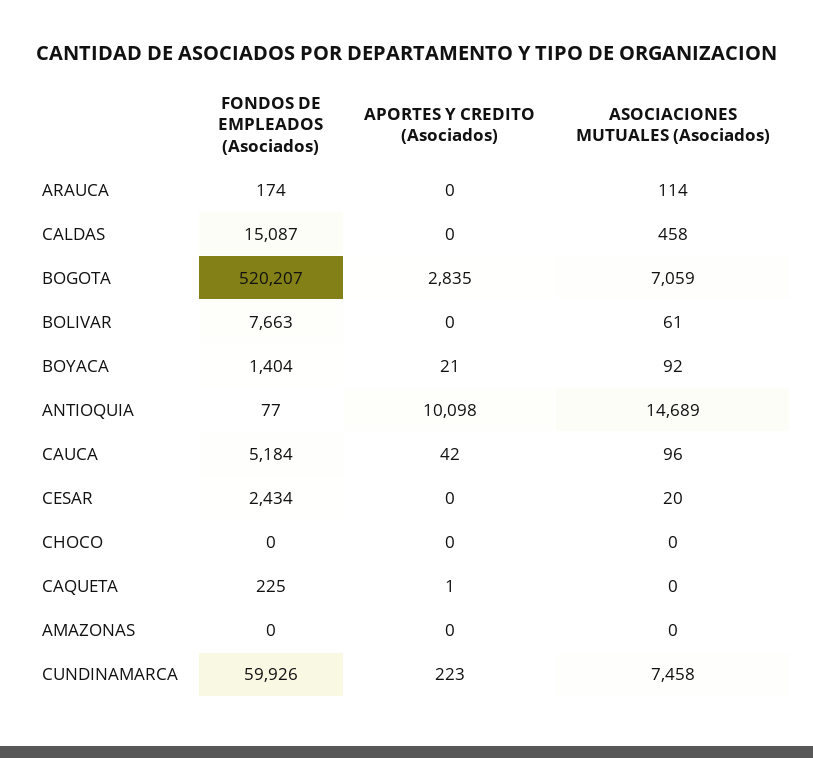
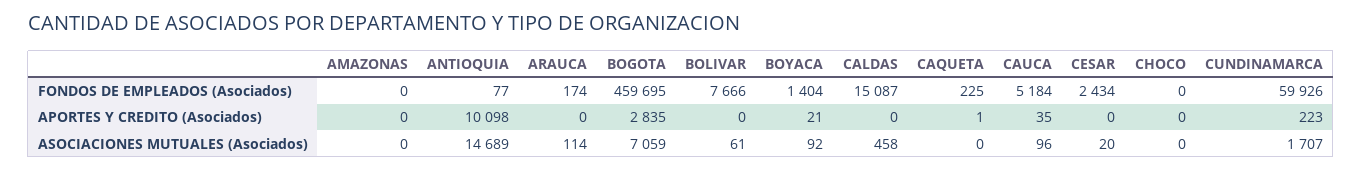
  {
    "FONDOS DE EMPLEADOS (Asociados)": {
      "ARAUCA": 174,
      "CALDAS": 15087,
-     "BOGOTA": 520207,
+     "BOGOTA": 459695,
-     "BOLIVAR": 7663,
+     "BOLIVAR": 7666,
      "BOYACA": 1404,
      "ANTIOQUIA": 77,
      "CAUCA": 5184,
      "CESAR": 2434,
      "CHOCO": 0,
      "CAQUETA": 225,
      "AMAZONAS": 0,
      "CUNDINAMARCA": 59926
    },
    "APORTES Y CREDITO (Asociados)": {
      "ARAUCA": 0,
      "CALDAS": 0,
      "BOGOTA": 2835,
      "BOLIVAR": 0,
      "BOYACA": 21,
      "ANTIOQUIA": 10098,
-     "CAUCA": 42,
+     "CAUCA": 35,
      "CESAR": 0,
      "CHOCO": 0,
      "CAQUETA": 1,
      "AMAZONAS": 0,
      "CUNDINAMARCA": 223
    },
    "ASOCIACIONES MUTUALES (Asociados)": {
      "ARAUCA": 114,
      "CALDAS": 458,
      "BOGOTA": 7059,
      "BOLIVAR": 61,
      "BOYACA": 92,
      "ANTIOQUIA": 14689,
      "CAUCA": 96,
      "CESAR": 20,
      "CHOCO": 0,
      "CAQUETA": 0,
      "AMAZONAS": 0,
-     "CUNDINAMARCA": 7458
+     "CUNDINAMARCA": 1707
    }
  }

